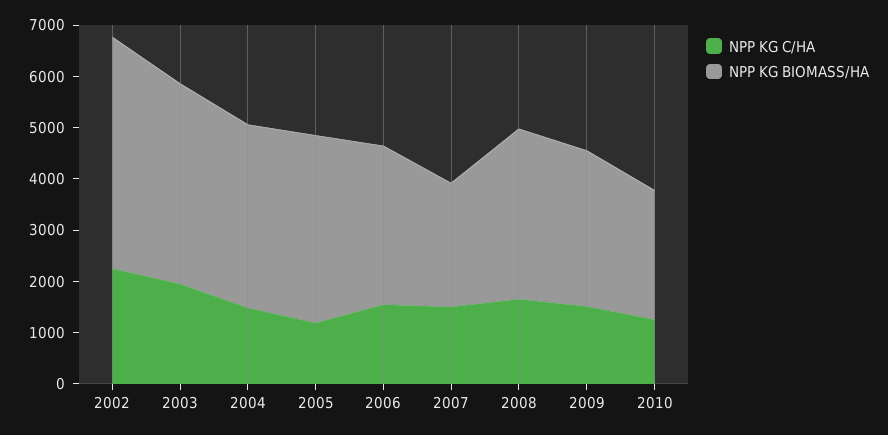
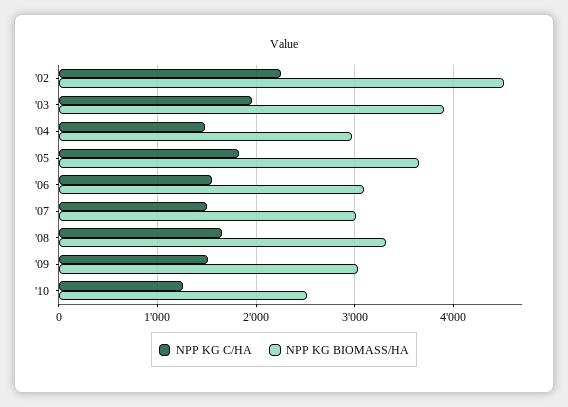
  {
    "NPP KG C/HA": {
      "2002": 2300,
      "2003": 2000,
      "2004": 1500,
-     "2005": 1200,
+     "2005": 1800,
      "2006": 1500,
      "2007": 1500,
      "2008": 1700,
      "2009": 1500,
      "2010": 1300
    },
    "NPP KG BIOMASS/HA": {
      "2002": 4500,
      "2003": 3900,
-     "2004": 3600,
+     "2004": 3000,
      "2005": 3700,
      "2006": 3100,
-     "2007": 2400,
+     "2007": 3000,
      "2008": 3300,
      "2009": 3000,
      "2010": 2500
    }
  }

